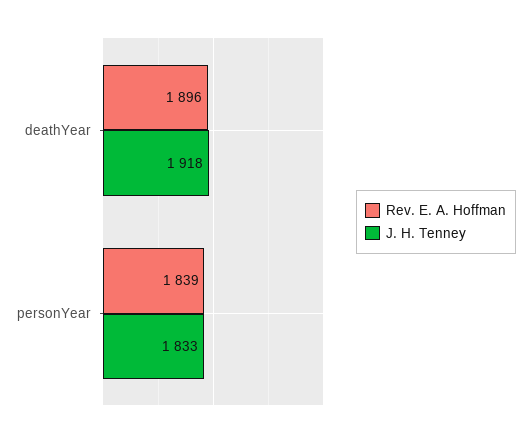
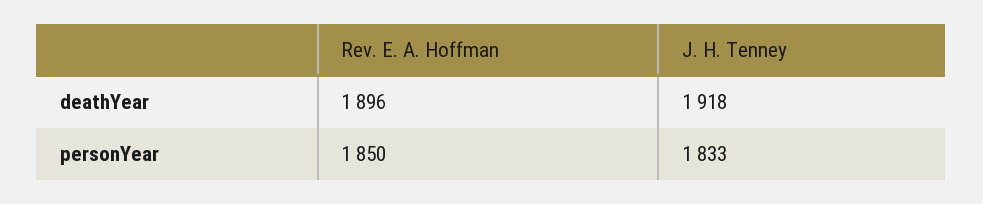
  {
    "Rev. E. A. Hoffman": {
      "deathYear": 1896,
-     "personYear": 1839
+     "personYear": 1850
    },
    "J. H. Tenney": {
      "deathYear": 1918,
      "personYear": 1833
    }
  }

